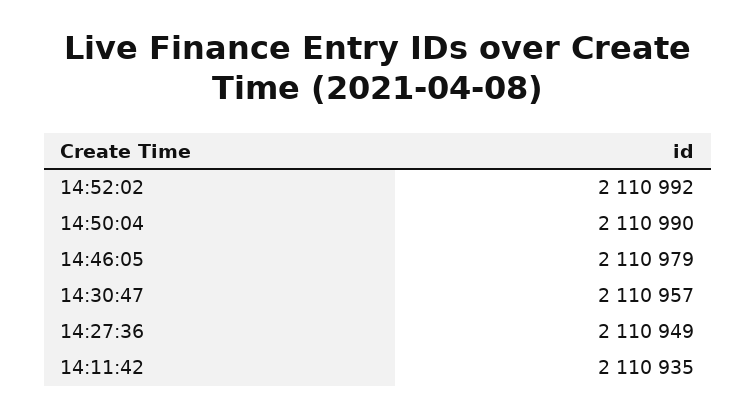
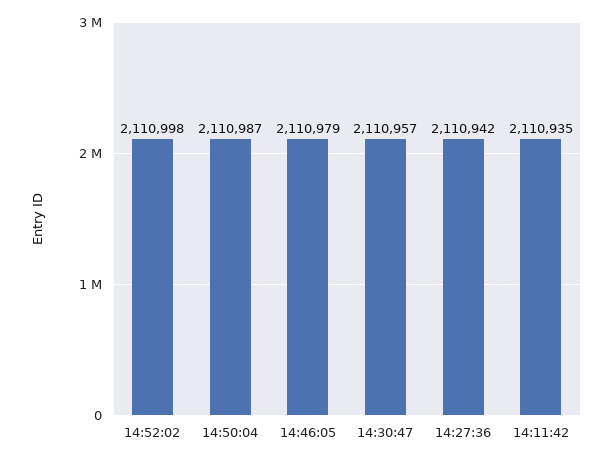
  {
-   "14:52:02": 2110992,
+   "14:52:02": 2110998,
-   "14:50:04": 2110990,
+   "14:50:04": 2110987,
    "14:46:05": 2110979,
    "14:30:47": 2110957,
-   "14:27:36": 2110949,
+   "14:27:36": 2110942,
    "14:11:42": 2110935
  }

